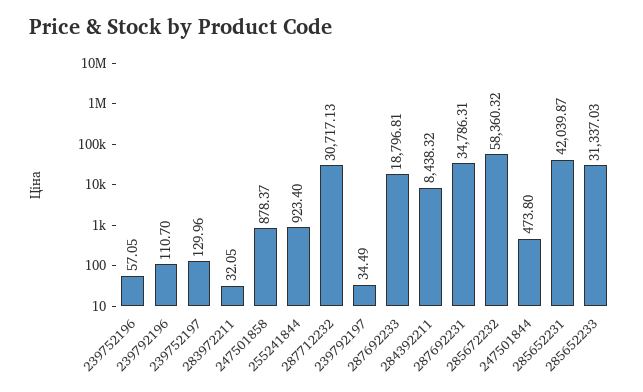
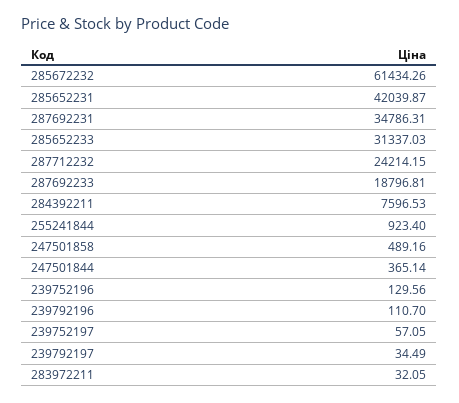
  {
-   "239752196": 57.05,
+   "239752196": 129.56,
    "239792196": 110.7,
-   "239752197": 129.96,
+   "239752197": 57.05,
    "283972211": 32.05,
-   "247501858": 878.37,
+   "247501858": 489.16,
    "255241844": 923.4,
-   "287712232": 30717.13,
+   "287712232": 24214.15,
    "239792197": 34.49,
    "287692233": 18796.81,
-   "284392211": 8438.32,
+   "284392211": 7596.53,
    "287692231": 34786.31,
-   "285672232": 58360.32,
+   "285672232": 61434.26,
-   "247501844": 473.8,
+   "247501844": 365.14,
    "285652231": 42039.87,
    "285652233": 31337.03
  }

